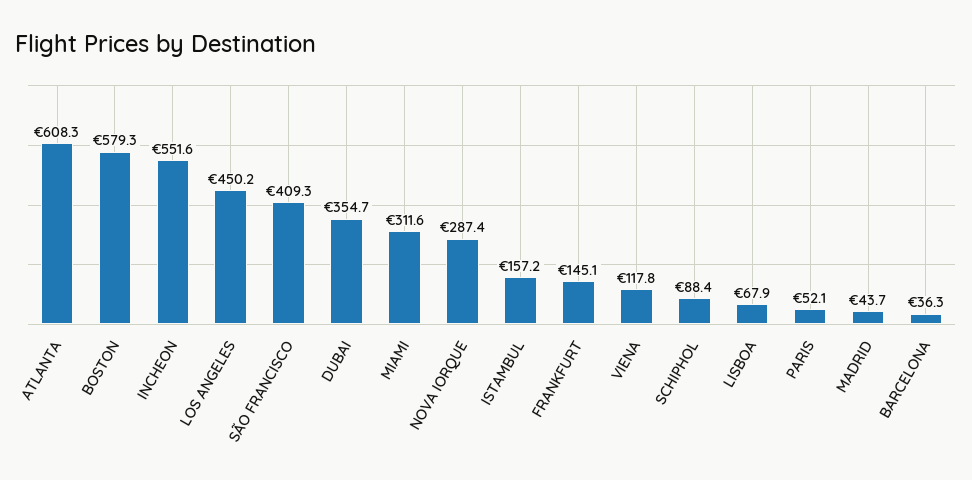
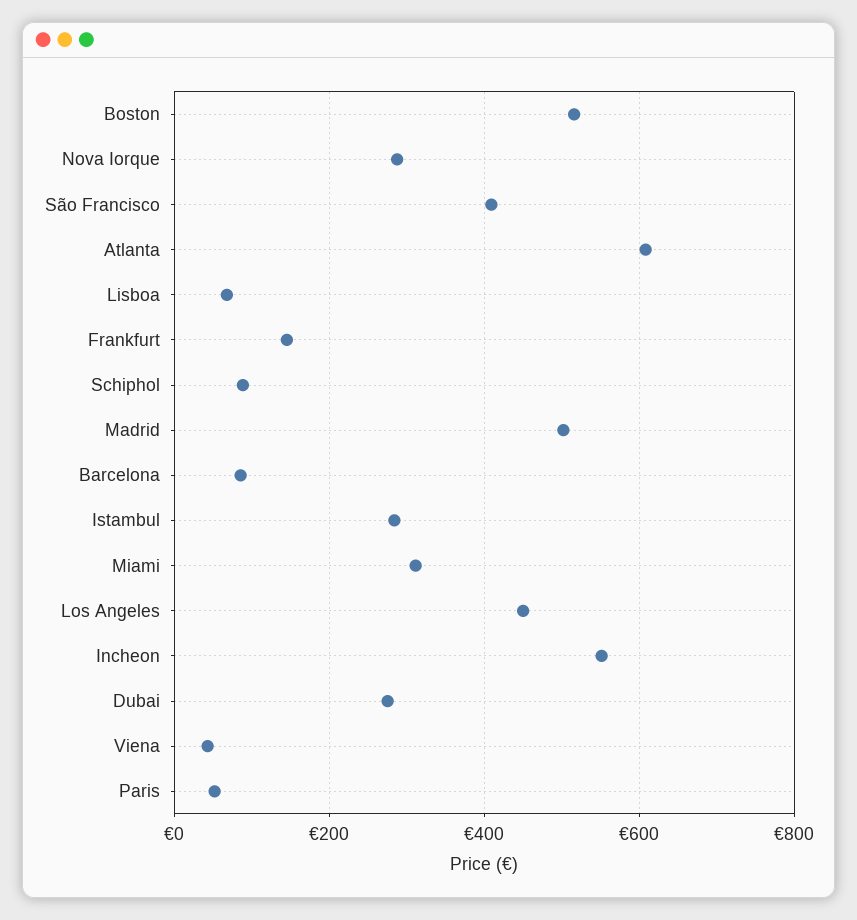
  {
    "ATLANTA": 608.3,
-   "BOSTON": 579.3,
+   "BOSTON": 520,
    "INCHEON": 551.6,
    "LOS ANGELES": 450.2,
    "SÃO FRANCISCO": 409.3,
-   "DUBAI": 354.7,
+   "DUBAI": 280,
    "MIAMI": 311.6,
    "NOVA IORQUE": 287.4,
-   "ISTAMBUL": 157.2,
+   "ISTAMBUL": 280,
    "FRANKFURT": 145.1,
-   "VIENA": 117.8,
+   "VIENA": 40,
    "SCHIPHOL": 88.4,
    "LISBOA": 67.9,
    "PARIS": 52.1,
-   "MADRID": 43.7,
+   "MADRID": 500,
-   "BARCELONA": 36.3
+   "BARCELONA": 80
  }

